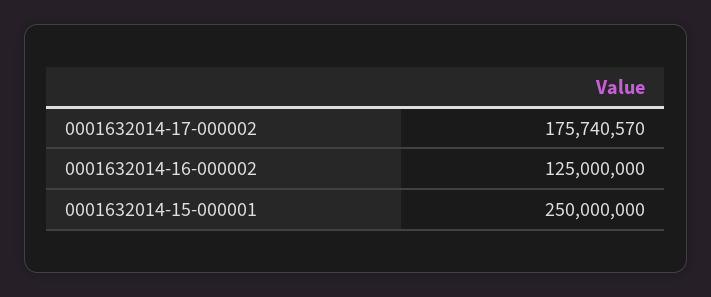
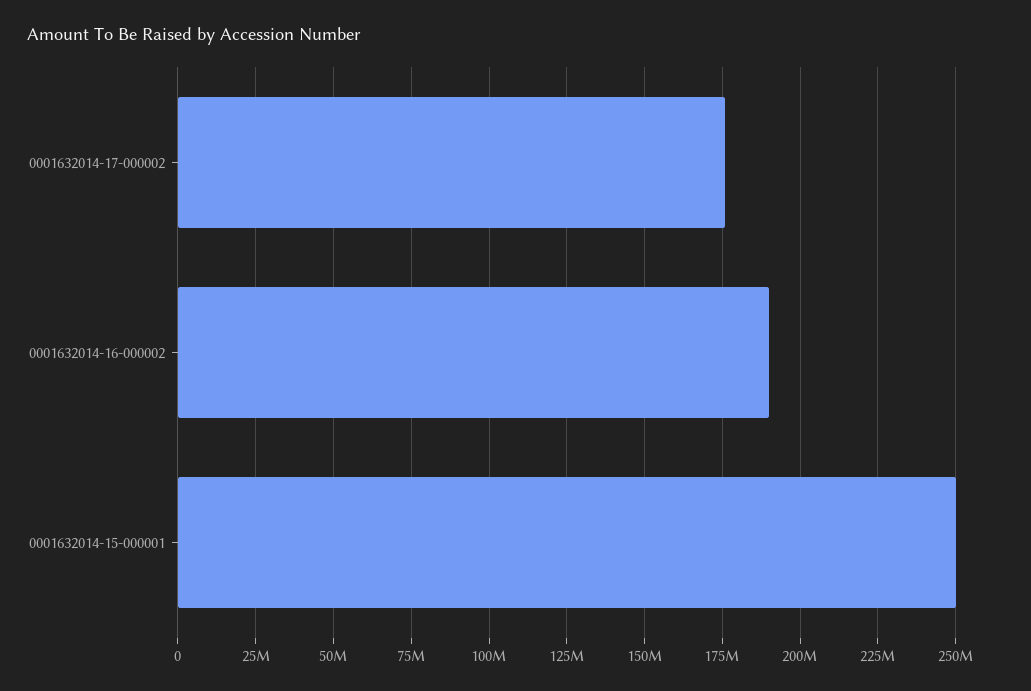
  {
    "0001632014-17-000002": 175740570,
-   "0001632014-16-000002": 125000000,
+   "0001632014-16-000002": 190000000,
    "0001632014-15-000001": 250000000
  }

